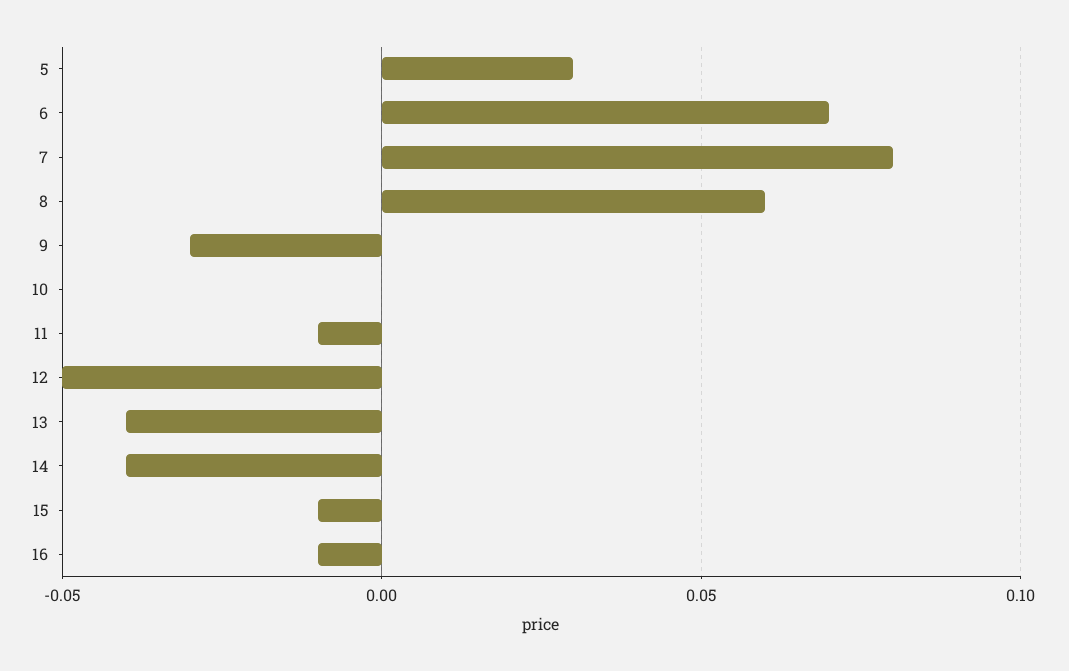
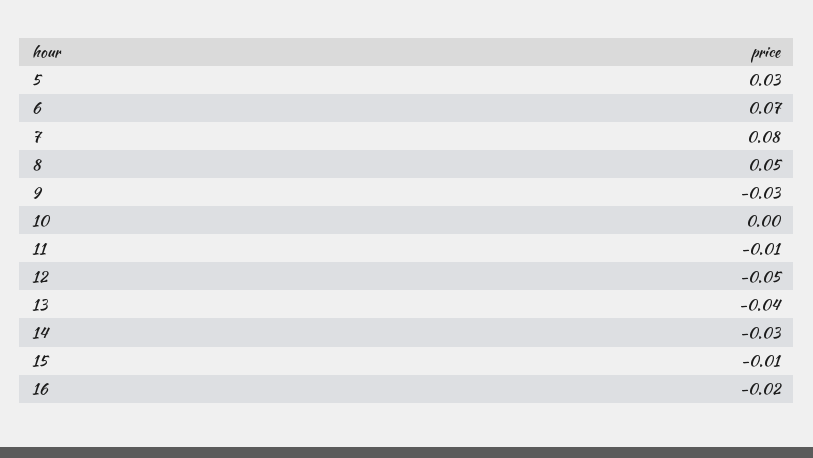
  {
    "5": 0.03,
    "6": 0.07,
    "7": 0.08,
-   "8": 0.06,
+   "8": 0.05,
    "9": -0.03,
    "10": 0,
    "11": -0.01,
    "12": -0.05,
    "13": -0.04,
-   "14": -0.04,
+   "14": -0.03,
    "15": -0.01,
-   "16": -0.01
+   "16": -0.02
  }

